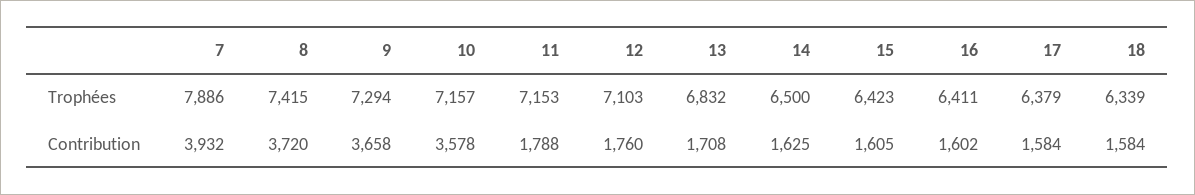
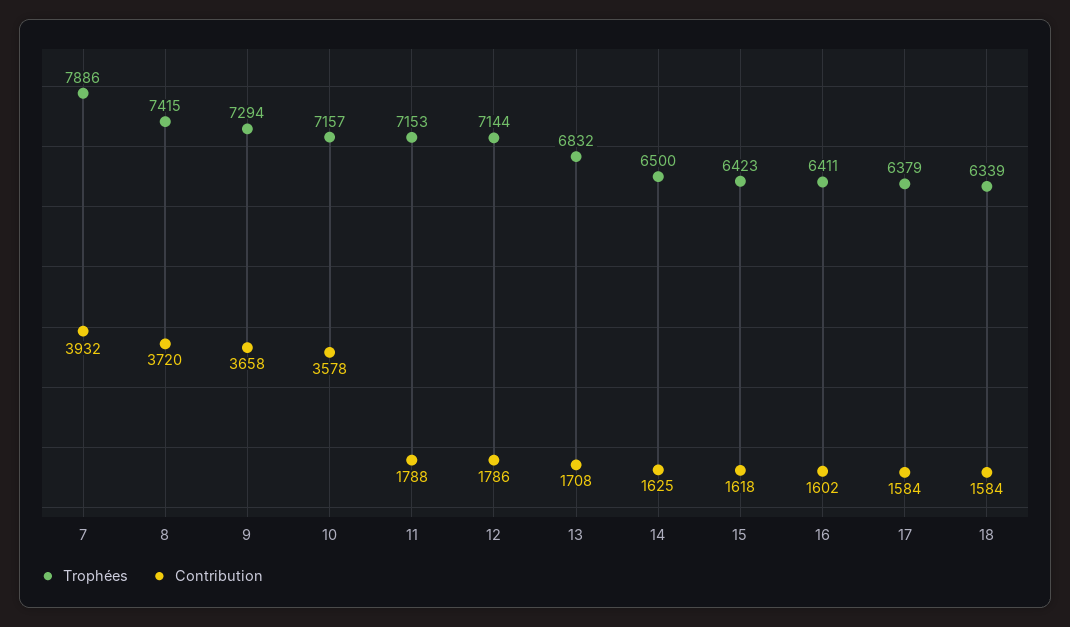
  {
    "Trophées": {
      "7": 7886,
      "8": 7415,
      "9": 7294,
      "10": 7157,
      "11": 7153,
-     "12": 7103,
+     "12": 7144,
      "13": 6832,
      "14": 6500,
      "15": 6423,
      "16": 6411,
      "17": 6379,
      "18": 6339
    },
    "Contribution": {
      "7": 3932,
      "8": 3720,
      "9": 3658,
      "10": 3578,
      "11": 1788,
-     "12": 1760,
+     "12": 1786,
      "13": 1708,
      "14": 1625,
-     "15": 1605,
+     "15": 1618,
      "16": 1602,
      "17": 1584,
      "18": 1584
    }
  }

